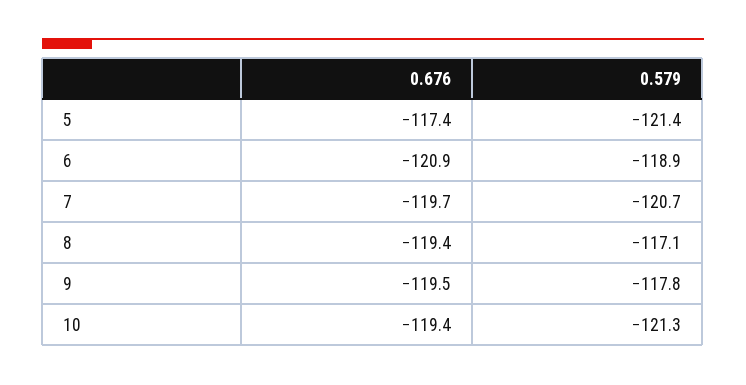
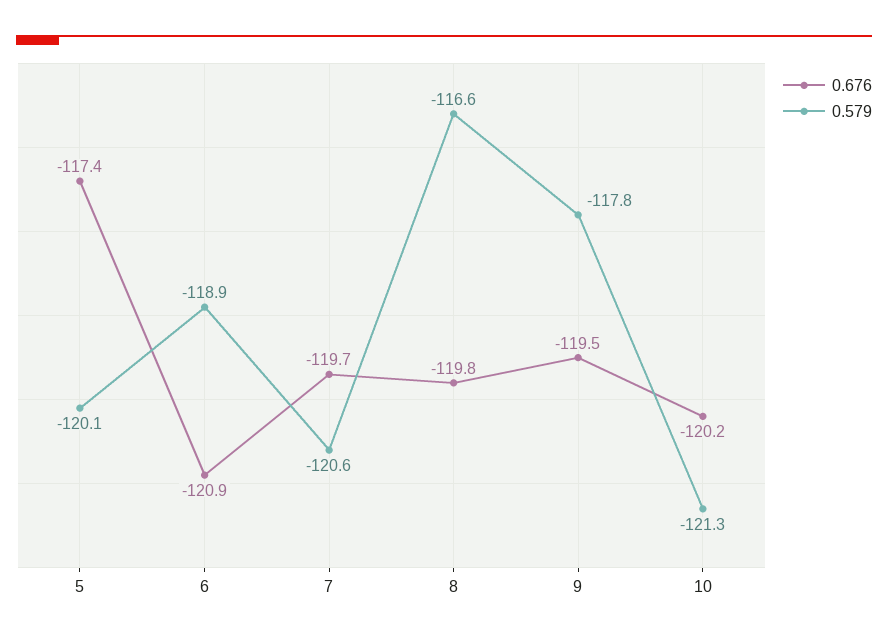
  {
    "0.676": {
      "5": -117.4,
      "6": -120.9,
      "7": -119.7,
-     "8": -119.4,
+     "8": -119.8,
      "9": -119.5,
-     "10": -119.4
+     "10": -120.2
    },
    "0.579": {
-     "5": -121.4,
+     "5": -120.1,
      "6": -118.9,
-     "7": -120.7,
+     "7": -120.6,
-     "8": -117.1,
+     "8": -116.6,
      "9": -117.8,
      "10": -121.3
    }
  }

